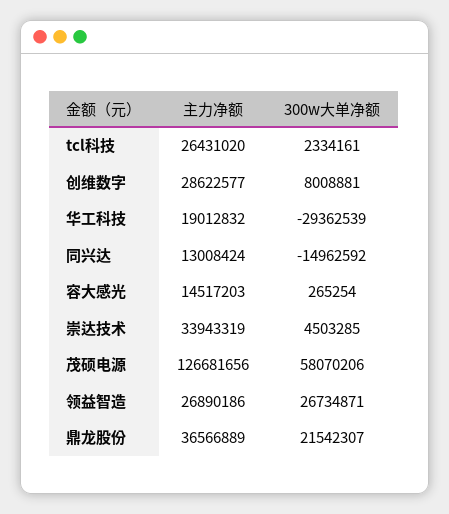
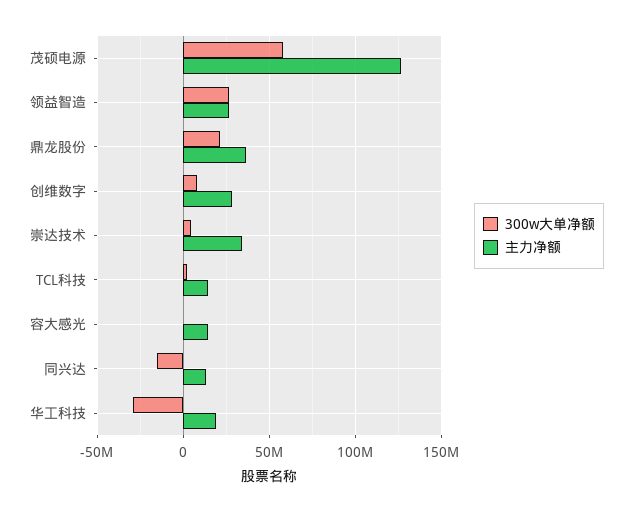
  {
    "主力净额": {
-     "tcl科技": 26431020,
+     "tcl科技": 15000000,
      "创维数字": 28622577,
      "华工科技": 19012832,
      "同兴达": 13008424,
      "容大感光": 14517203,
      "崇达技术": 33943319,
      "茂硕电源": 126681656,
      "领益智造": 26890186,
      "鼎龙股份": 36566889
    },
    "300w大单净额": {
      "tcl科技": 2334161,
      "创维数字": 8008881,
      "华工科技": -29362539,
      "同兴达": -14962592,
      "容大感光": 265254,
      "崇达技术": 4503285,
      "茂硕电源": 58070206,
      "领益智造": 26734871,
      "鼎龙股份": 21542307
    }
  }

